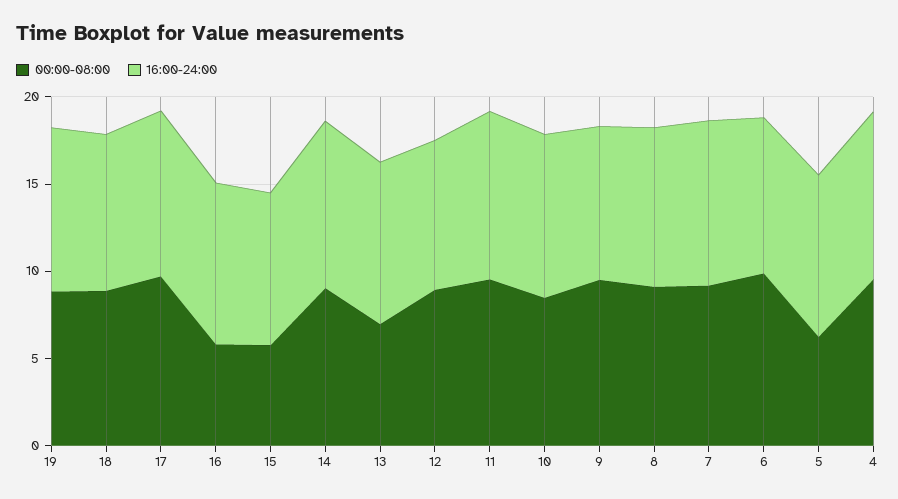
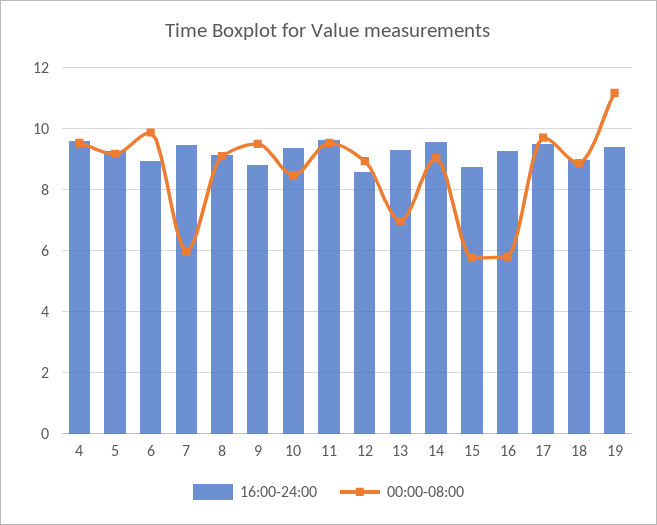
  {
    "00:00-08:00": {
-     "19": 9,
+     "19": 11.2,
      "18": 8.8,
      "17": 9.8,
      "16": 5.8,
      "15": 5.8,
      "14": 9,
      "13": 7,
      "12": 9,
      "11": 9.6,
      "10": 8.4,
      "9": 9.6,
      "8": 9.2,
-     "7": 9,
+     "7": 6,
      "6": 9.8,
-     "5": 6,
+     "5": 9.2,
      "4": 9.6
    },
    "16:00-24:00": {
      "19": 9.4,
      "18": 9,
      "17": 9.6,
      "16": 9.2,
      "15": 8.8,
      "14": 9.6,
      "13": 9.4,
      "12": 8.6,
      "11": 9.6,
      "10": 9.4,
      "9": 8.8,
      "8": 9.2,
      "7": 9.4,
      "6": 9,
      "5": 9.2,
      "4": 9.6
    }
  }

